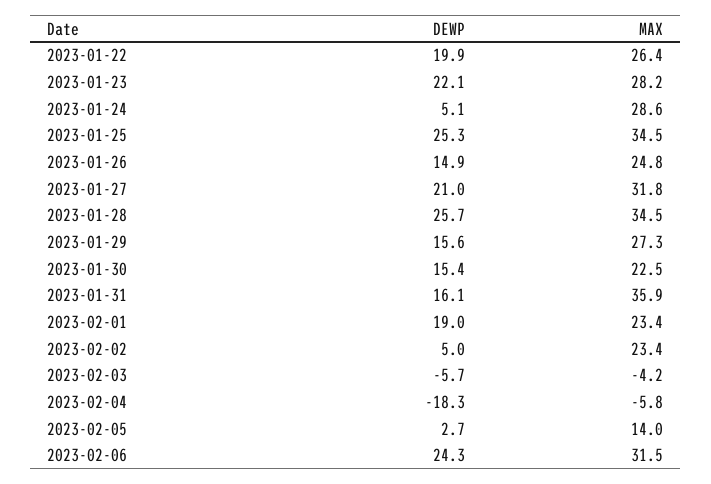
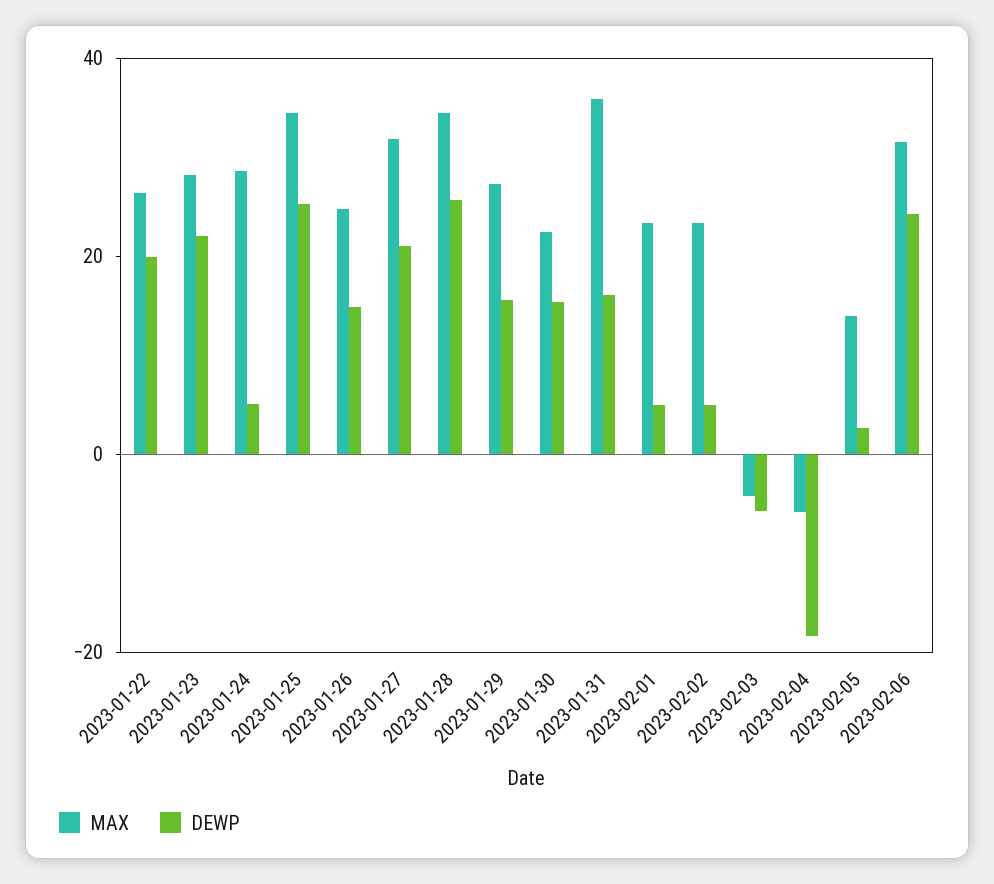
  {
    "DEWP": {
      "2023-01-22": 19.9,
      "2023-01-23": 22.1,
      "2023-01-24": 5.1,
      "2023-01-25": 25.3,
      "2023-01-26": 14.9,
      "2023-01-27": 21,
      "2023-01-28": 25.7,
      "2023-01-29": 15.6,
      "2023-01-30": 15.4,
      "2023-01-31": 16.1,
-     "2023-02-01": 19,
+     "2023-02-01": 5,
      "2023-02-02": 5,
      "2023-02-03": -5.7,
      "2023-02-04": -18.3,
      "2023-02-05": 2.7,
      "2023-02-06": 24.3
    },
    "MAX": {
      "2023-01-22": 26.4,
      "2023-01-23": 28.2,
      "2023-01-24": 28.6,
      "2023-01-25": 34.5,
      "2023-01-26": 24.8,
      "2023-01-27": 31.8,
      "2023-01-28": 34.5,
      "2023-01-29": 27.3,
      "2023-01-30": 22.5,
      "2023-01-31": 35.9,
      "2023-02-01": 23.4,
      "2023-02-02": 23.4,
      "2023-02-03": -4.2,
      "2023-02-04": -5.8,
      "2023-02-05": 14,
      "2023-02-06": 31.5
    }
  }

